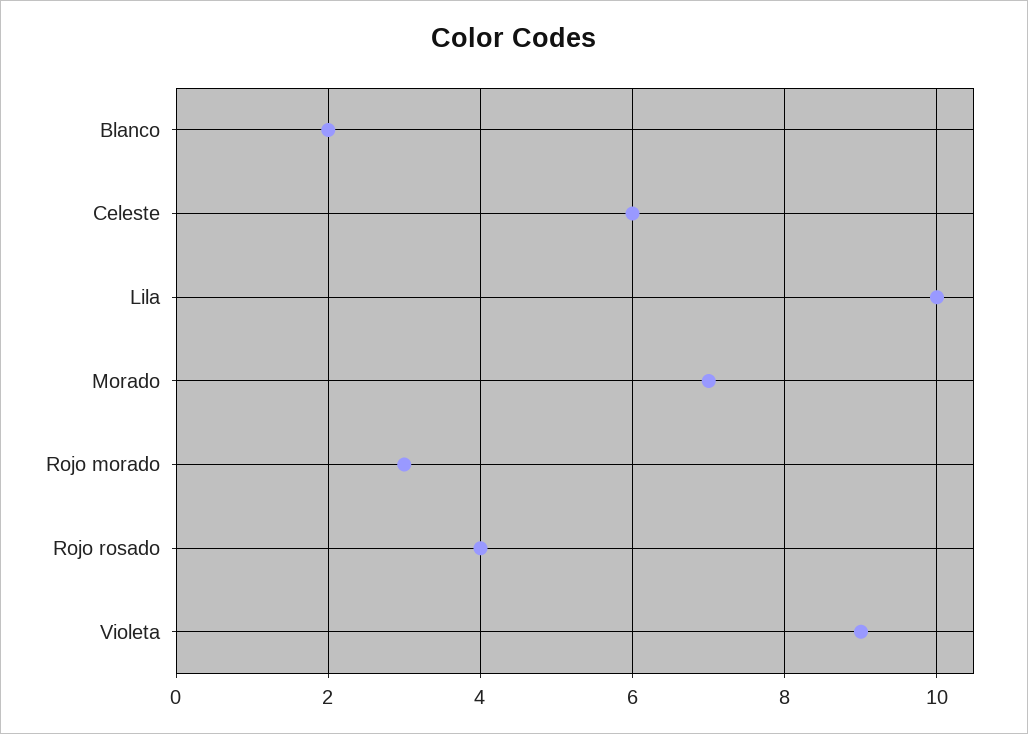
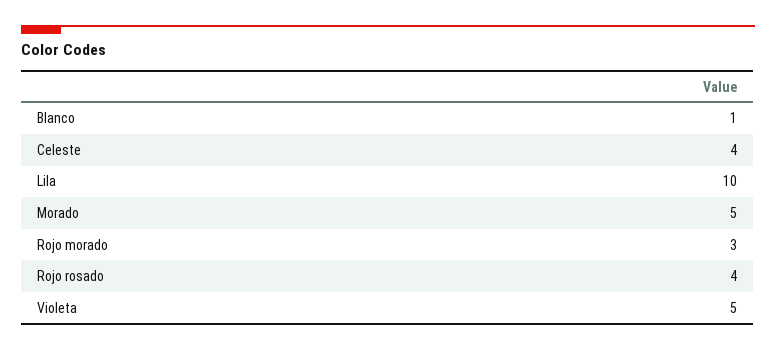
  {
-   "Blanco": 2,
+   "Blanco": 1,
-   "Celeste": 6,
+   "Celeste": 4,
    "Lila": 10,
-   "Morado": 7,
+   "Morado": 5,
    "Rojo morado": 3,
    "Rojo rosado": 4,
-   "Violeta": 9
+   "Violeta": 5
  }

